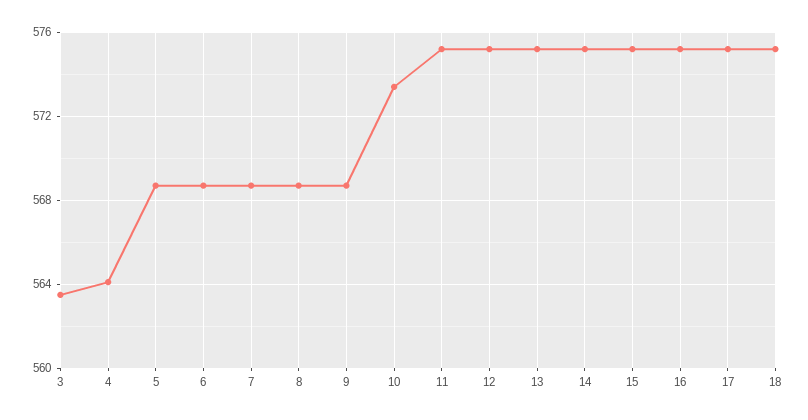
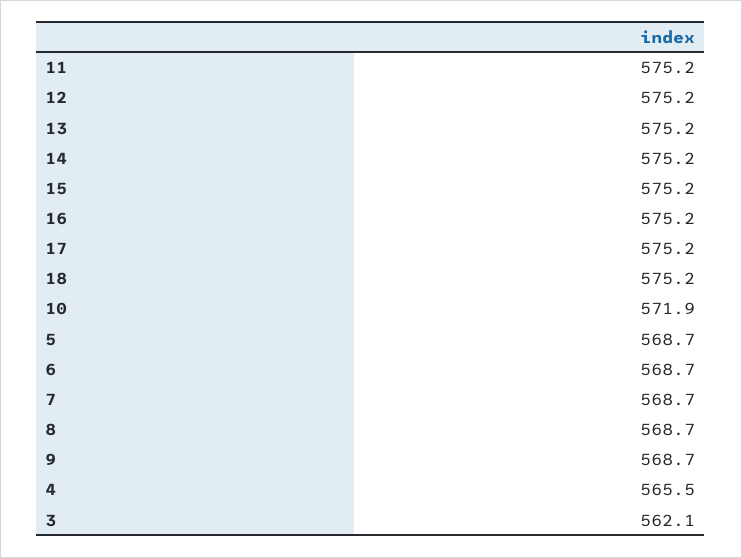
  {
-   "3": 563.5,
+   "3": 562.1,
-   "4": 564,
+   "4": 565.5,
    "5": 568.7,
    "6": 568.7,
    "7": 568.7,
    "8": 568.7,
    "9": 568.7,
-   "10": 573.5,
+   "10": 571.9,
    "11": 575.2,
    "12": 575.2,
    "13": 575.2,
    "14": 575.2,
    "15": 575.2,
    "16": 575.2,
    "17": 575.2,
    "18": 575.2
  }

